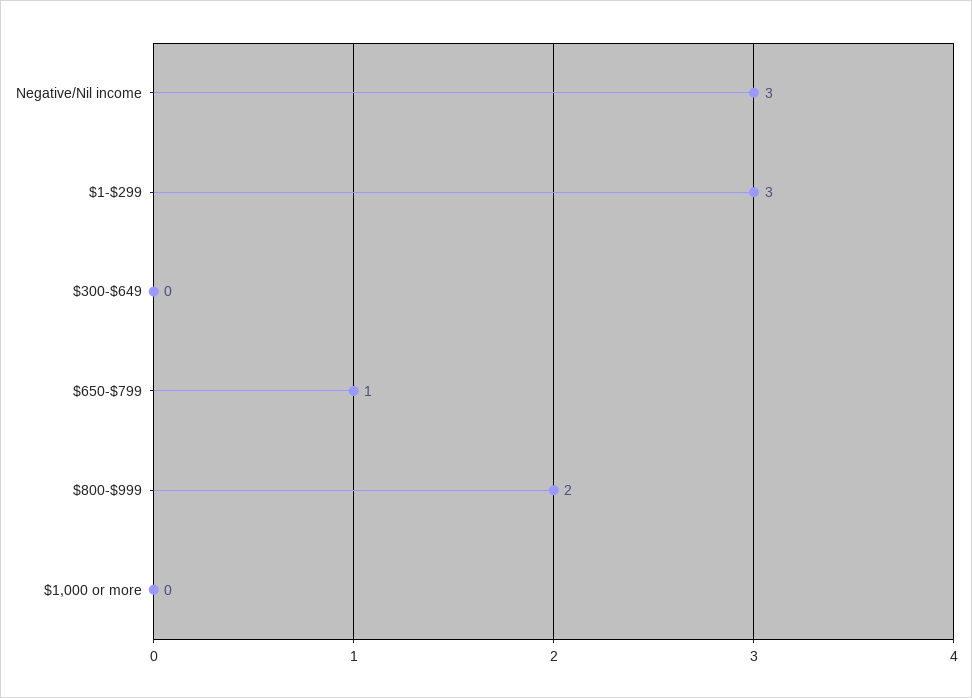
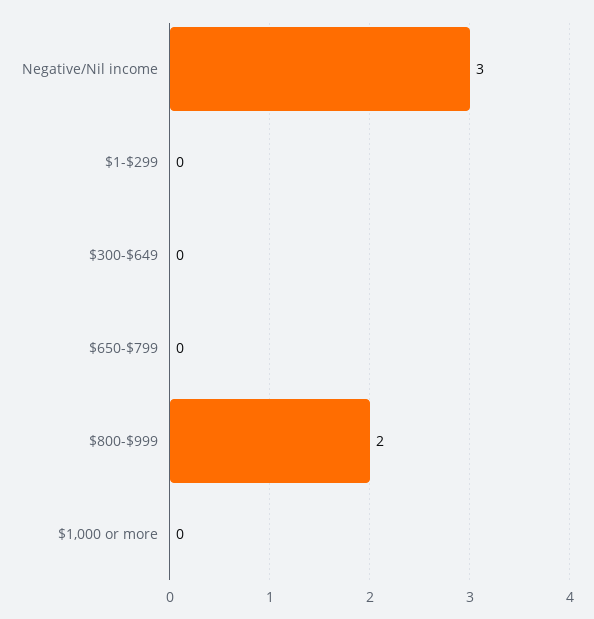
  {
    "Negative/Nil income": 3,
-   "$1-$299": 3,
+   "$1-$299": 0,
    "$300-$649": 0,
-   "$650-$799": 1,
+   "$650-$799": 0,
    "$800-$999": 2,
    "$1,000 or more": 0
  }

